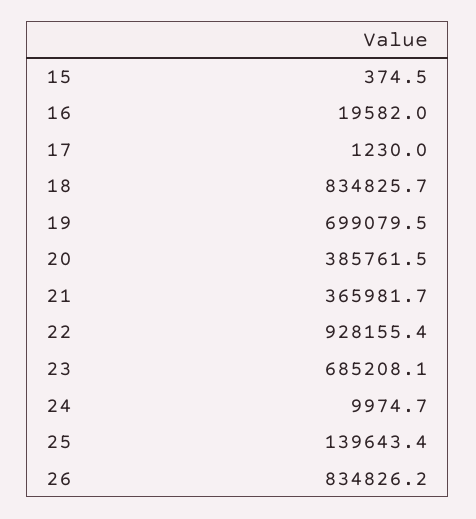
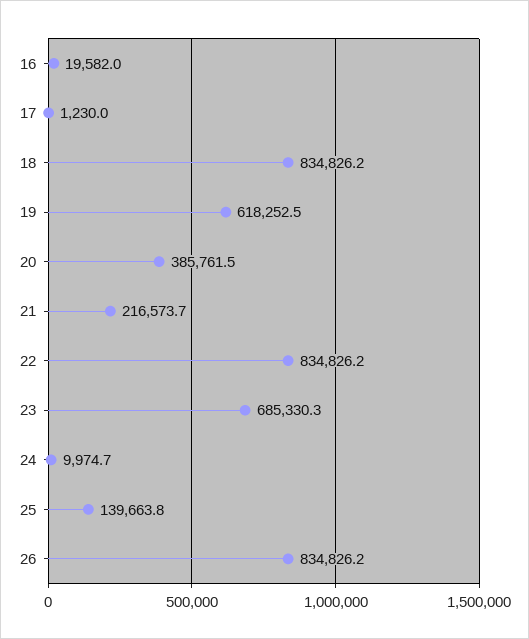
  {
-   "15": 374.5,
    "16": 19582,
    "17": 1230,
-   "18": 834825.7,
+   "18": 834826.2,
-   "19": 699079.5,
+   "19": 618252.5,
    "20": 385761.5,
-   "21": 365981.7,
+   "21": 216573.7,
-   "22": 928155.4,
+   "22": 834826.2,
-   "23": 685208.1,
+   "23": 685330.3,
    "24": 9974.7,
-   "25": 139643.4,
+   "25": 139663.8,
    "26": 834826.2
  }

